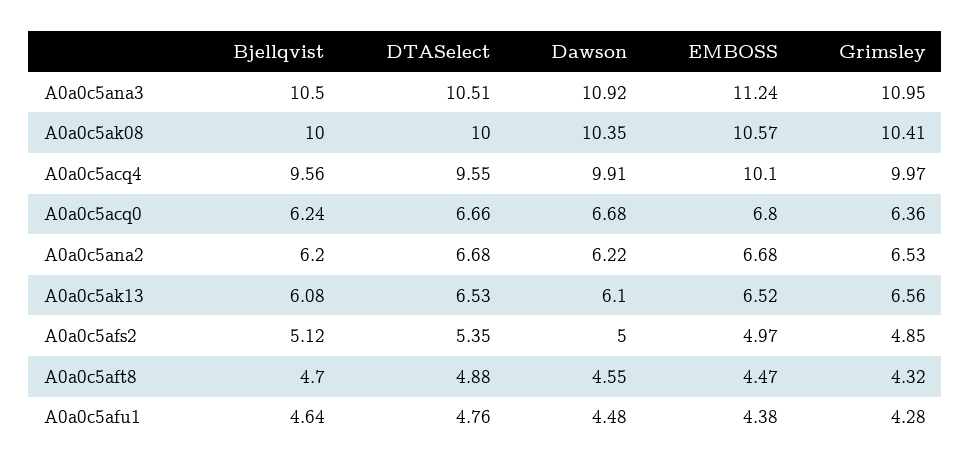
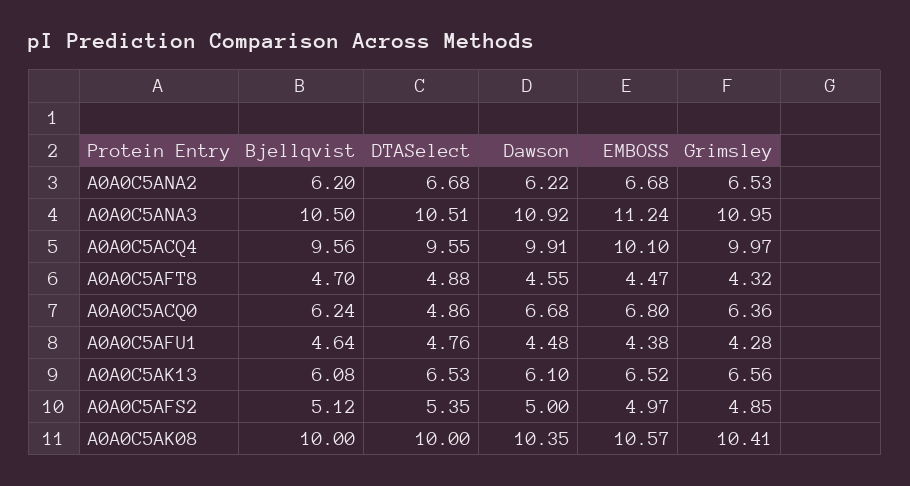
  {
    "Bjellqvist": {
      "A0a0c5ana3": 10.5,
      "A0a0c5ak08": 10,
      "A0a0c5acq4": 9.56,
      "A0a0c5acq0": 6.24,
      "A0a0c5ana2": 6.2,
      "A0a0c5ak13": 6.08,
      "A0a0c5afs2": 5.12,
      "A0a0c5aft8": 4.7,
      "A0a0c5afu1": 4.64
    },
    "DTASelect": {
      "A0a0c5ana3": 10.51,
      "A0a0c5ak08": 10,
      "A0a0c5acq4": 9.55,
-     "A0a0c5acq0": 6.66,
+     "A0a0c5acq0": 4.86,
      "A0a0c5ana2": 6.68,
      "A0a0c5ak13": 6.53,
      "A0a0c5afs2": 5.35,
      "A0a0c5aft8": 4.88,
      "A0a0c5afu1": 4.76
    },
    "Dawson": {
      "A0a0c5ana3": 10.92,
      "A0a0c5ak08": 10.35,
      "A0a0c5acq4": 9.91,
      "A0a0c5acq0": 6.68,
      "A0a0c5ana2": 6.22,
      "A0a0c5ak13": 6.1,
      "A0a0c5afs2": 5,
      "A0a0c5aft8": 4.55,
      "A0a0c5afu1": 4.48
    },
    "EMBOSS": {
      "A0a0c5ana3": 11.24,
      "A0a0c5ak08": 10.57,
      "A0a0c5acq4": 10.1,
      "A0a0c5acq0": 6.8,
      "A0a0c5ana2": 6.68,
      "A0a0c5ak13": 6.52,
      "A0a0c5afs2": 4.97,
      "A0a0c5aft8": 4.47,
      "A0a0c5afu1": 4.38
    },
    "Grimsley": {
      "A0a0c5ana3": 10.95,
      "A0a0c5ak08": 10.41,
      "A0a0c5acq4": 9.97,
      "A0a0c5acq0": 6.36,
      "A0a0c5ana2": 6.53,
      "A0a0c5ak13": 6.56,
      "A0a0c5afs2": 4.85,
      "A0a0c5aft8": 4.32,
      "A0a0c5afu1": 4.28
    }
  }

